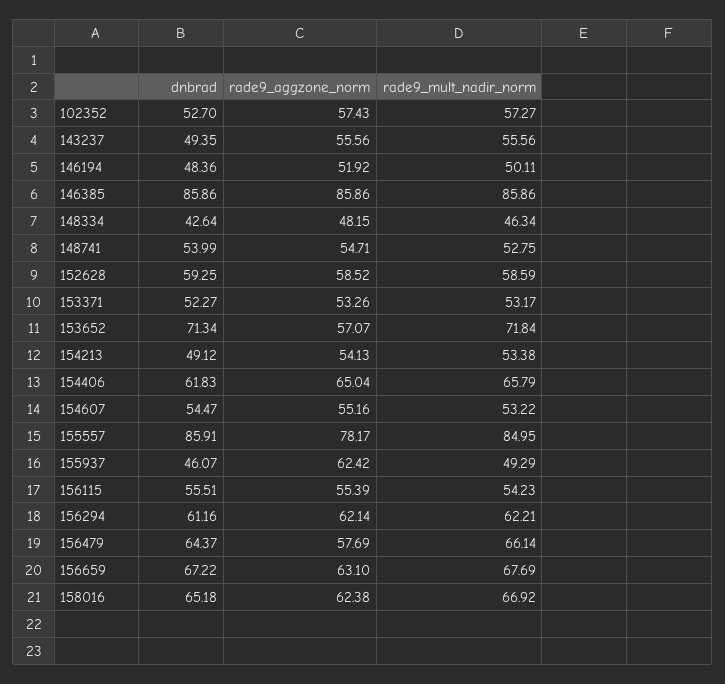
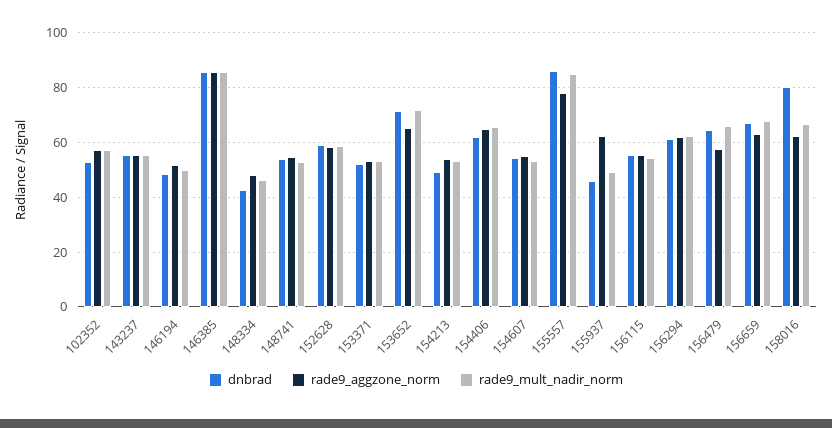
  {
    "dnbrad": {
      "102352": 52.7,
-     "143237": 49.35,
+     "143237": 55,
      "146194": 48.36,
      "146385": 85.86,
      "148334": 42.64,
      "148741": 53.99,
      "152628": 59.25,
      "153371": 52.27,
      "153652": 71.34,
      "154213": 49.12,
      "154406": 61.83,
      "154607": 54.47,
      "155557": 85.91,
      "155937": 46.07,
      "156115": 55.51,
      "156294": 61.16,
      "156479": 64.37,
      "156659": 67.22,
-     "158016": 65.18
+     "158016": 80
    },
    "rade9_aggzone_norm": {
      "102352": 57.43,
      "143237": 55.56,
      "146194": 51.92,
      "146385": 85.86,
      "148334": 48.15,
      "148741": 54.71,
      "152628": 58.52,
      "153371": 53.26,
-     "153652": 57.07,
+     "153652": 65,
      "154213": 54.13,
      "154406": 65.04,
      "154607": 55.16,
      "155557": 78.17,
      "155937": 62.42,
      "156115": 55.39,
      "156294": 62.14,
      "156479": 57.69,
      "156659": 63.1,
      "158016": 62.38
    },
    "rade9_mult_nadir_norm": {
      "102352": 57.27,
      "143237": 55.56,
      "146194": 50.11,
      "146385": 85.86,
      "148334": 46.34,
      "148741": 52.75,
      "152628": 58.59,
      "153371": 53.17,
      "153652": 71.84,
      "154213": 53.38,
      "154406": 65.79,
      "154607": 53.22,
      "155557": 84.95,
      "155937": 49.29,
      "156115": 54.23,
      "156294": 62.21,
      "156479": 66.14,
      "156659": 67.69,
      "158016": 66.92
    }
  }

